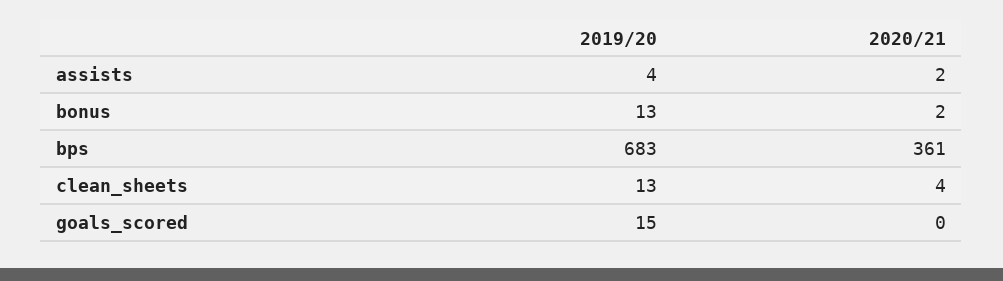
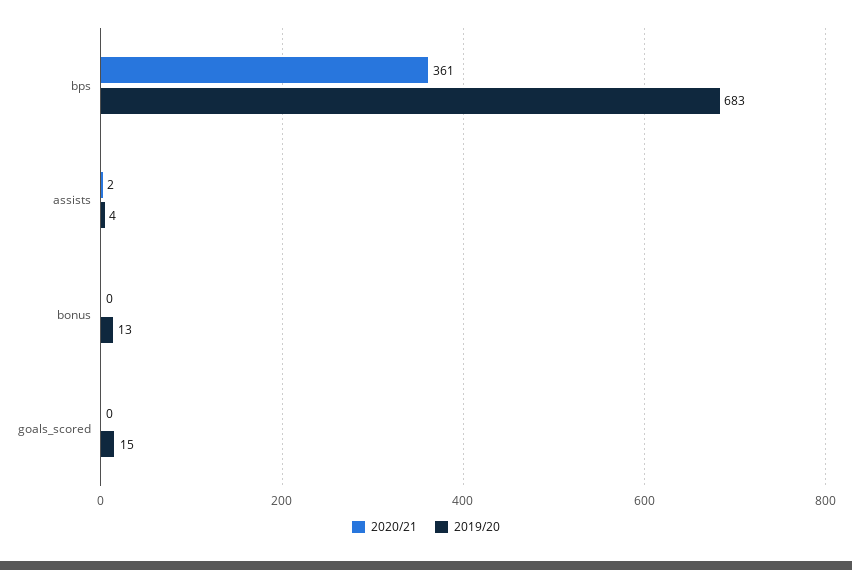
  {
    "2019/20": {
      "assists": 4,
      "bonus": 13,
      "bps": 683,
-     "clean_sheets": 13,
      "goals_scored": 15
    },
    "2020/21": {
      "assists": 2,
-     "bonus": 2,
+     "bonus": 0,
      "bps": 361,
-     "clean_sheets": 4,
      "goals_scored": 0
    }
  }

